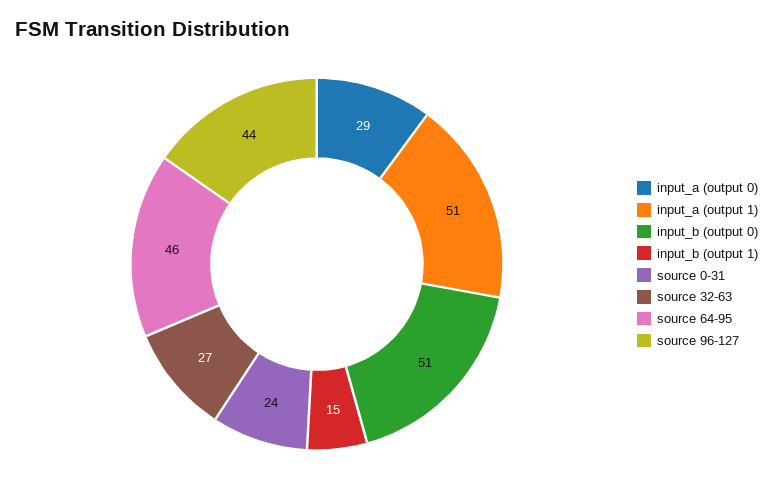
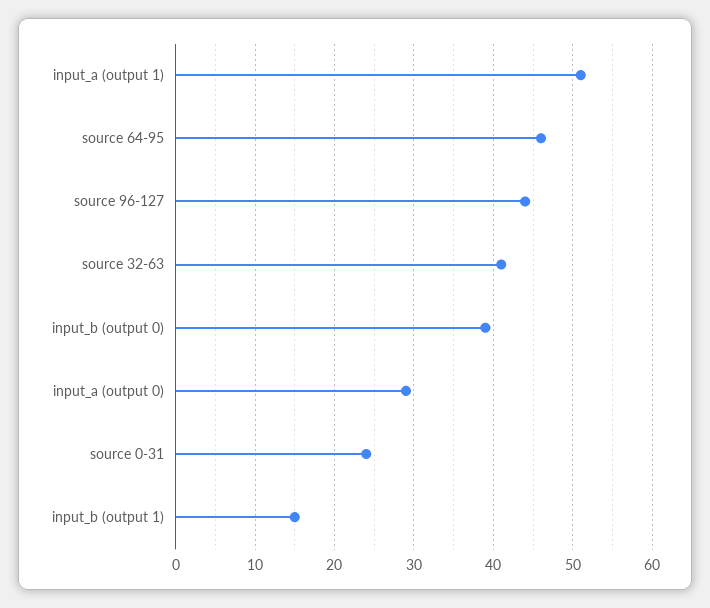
  {
    "input_a (output 0)": 29,
    "input_a (output 1)": 51,
-   "input_b (output 0)": 51,
+   "input_b (output 0)": 39,
    "input_b (output 1)": 15,
    "source 0-31": 24,
-   "source 32-63": 27,
+   "source 32-63": 41,
    "source 64-95": 46,
    "source 96-127": 44
  }

